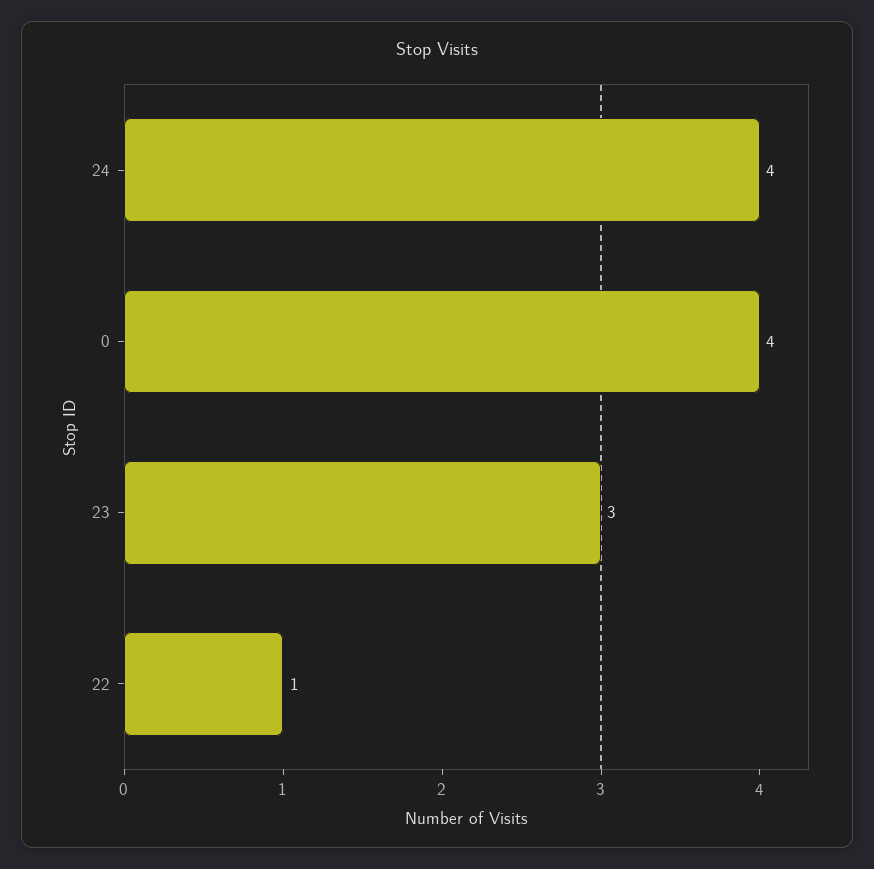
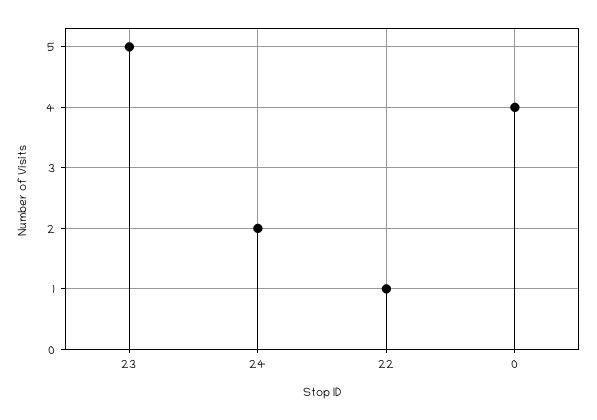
  {
-   "24": 4,
+   "24": 2,
    "0": 4,
-   "23": 3,
+   "23": 5,
    "22": 1
  }

